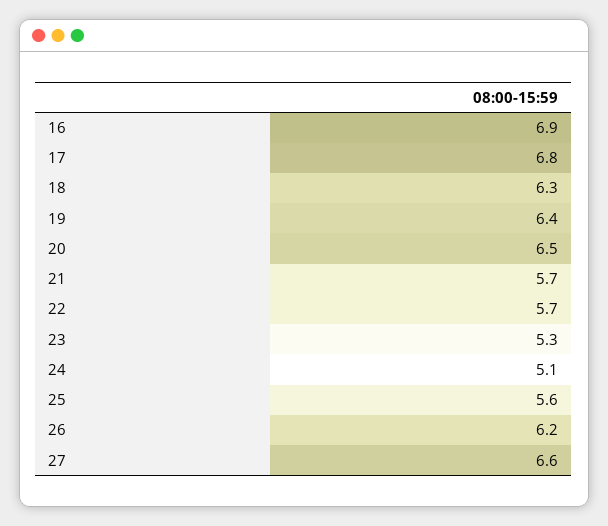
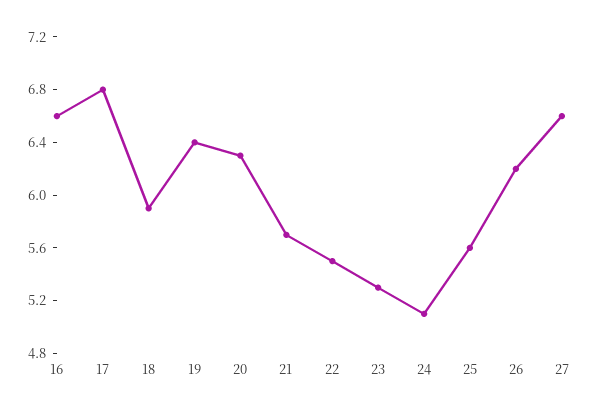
  {
-   "16": 6.9,
+   "16": 6.6,
    "17": 6.8,
-   "18": 6.3,
+   "18": 5.9,
    "19": 6.4,
-   "20": 6.5,
+   "20": 6.3,
    "21": 5.7,
-   "22": 5.7,
+   "22": 5.5,
    "23": 5.3,
    "24": 5.1,
    "25": 5.6,
    "26": 6.2,
    "27": 6.6
  }

